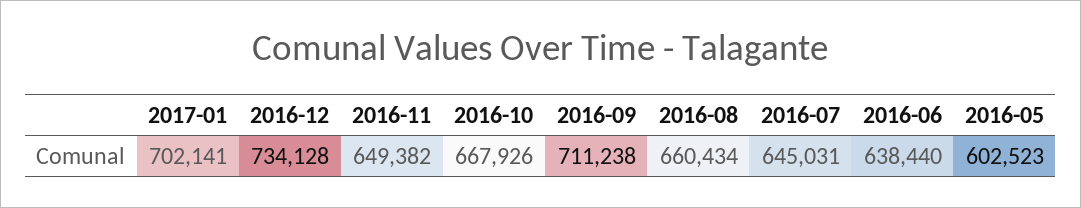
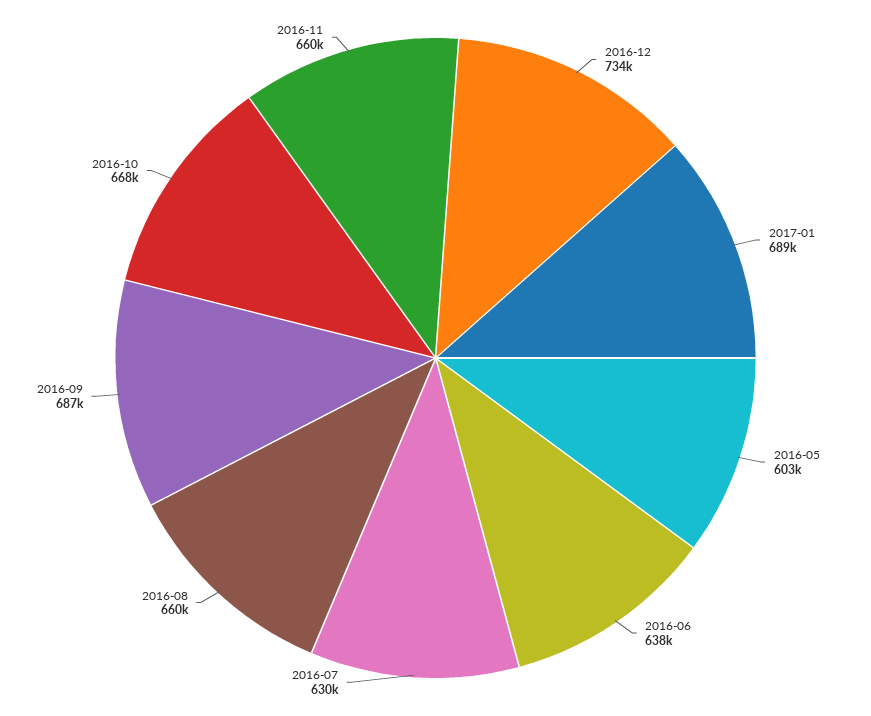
  {
-   "2017-01": 702141,
+   "2017-01": 689000,
    "2016-12": 734128,
-   "2016-11": 649382,
+   "2016-11": 660000,
    "2016-10": 667926,
-   "2016-09": 711238,
+   "2016-09": 687000,
    "2016-08": 660434,
-   "2016-07": 645031,
+   "2016-07": 630000,
    "2016-06": 638440,
    "2016-05": 602523
  }

